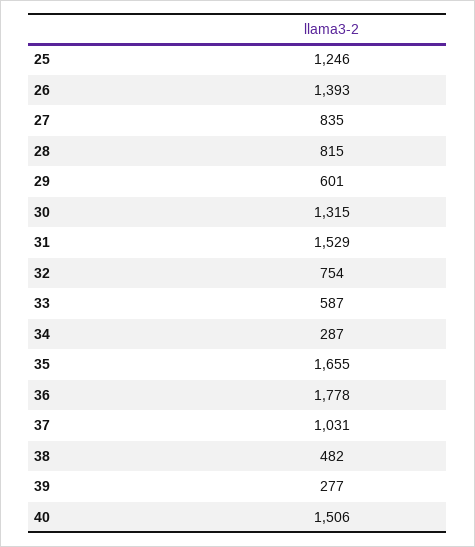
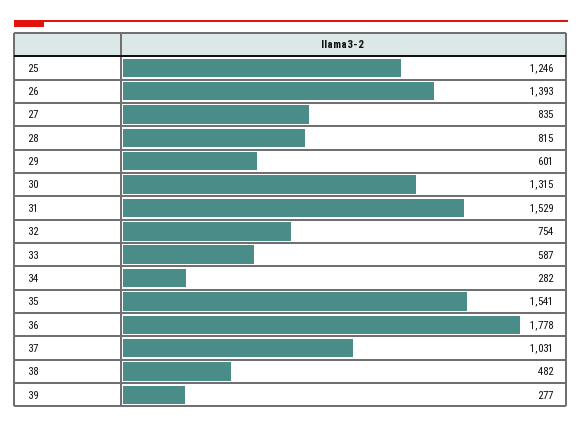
  {
    "25": 1246,
    "26": 1393,
    "27": 835,
    "28": 815,
    "29": 601,
    "30": 1315,
    "31": 1529,
    "32": 754,
    "33": 587,
-   "34": 287,
+   "34": 282,
-   "35": 1655,
+   "35": 1541,
    "36": 1778,
    "37": 1031,
    "38": 482,
-   "39": 277,
+   "39": 277
-   "40": 1506
  }

